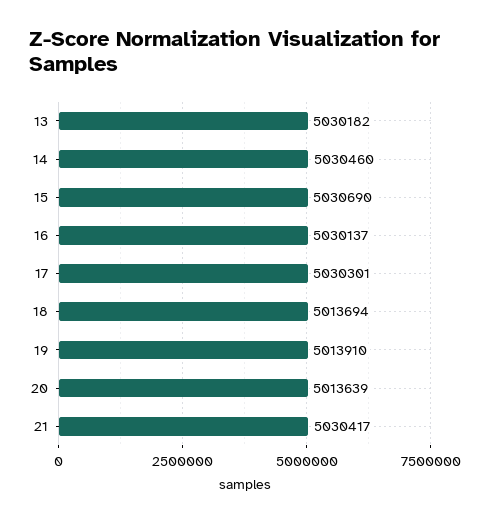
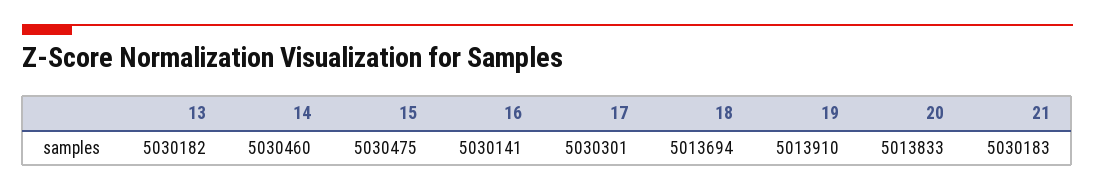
  {
    "13": 5030182,
    "14": 5030460,
-   "15": 5030690,
+   "15": 5030475,
-   "16": 5030137,
+   "16": 5030141,
    "17": 5030301,
    "18": 5013694,
    "19": 5013910,
-   "20": 5013639,
+   "20": 5013833,
-   "21": 5030417
+   "21": 5030183
  }

